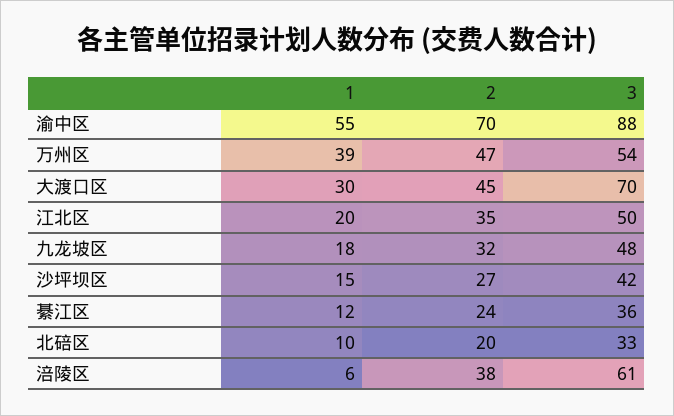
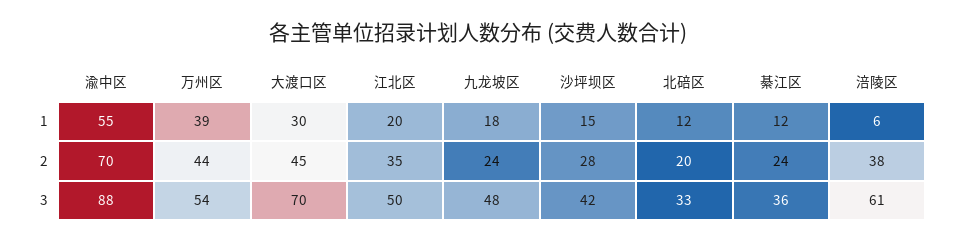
  {
    "1": {
      "渝中区": 55,
      "万州区": 39,
      "大渡口区": 30,
      "江北区": 20,
      "九龙坡区": 18,
      "沙坪坝区": 15,
      "綦江区": 12,
-     "北碚区": 10,
+     "北碚区": 12,
      "涪陵区": 6
    },
    "2": {
      "渝中区": 70,
-     "万州区": 47,
+     "万州区": 44,
      "大渡口区": 45,
      "江北区": 35,
-     "九龙坡区": 32,
+     "九龙坡区": 24,
-     "沙坪坝区": 27,
+     "沙坪坝区": 28,
      "綦江区": 24,
      "北碚区": 20,
      "涪陵区": 38
    },
    "3": {
      "渝中区": 88,
      "万州区": 54,
      "大渡口区": 70,
      "江北区": 50,
      "九龙坡区": 48,
      "沙坪坝区": 42,
      "綦江区": 36,
      "北碚区": 33,
      "涪陵区": 61
    }
  }

